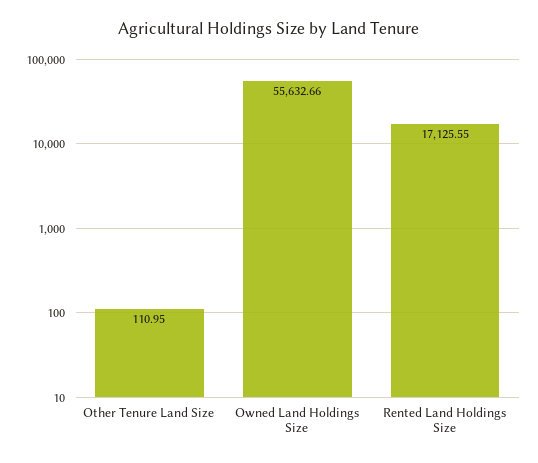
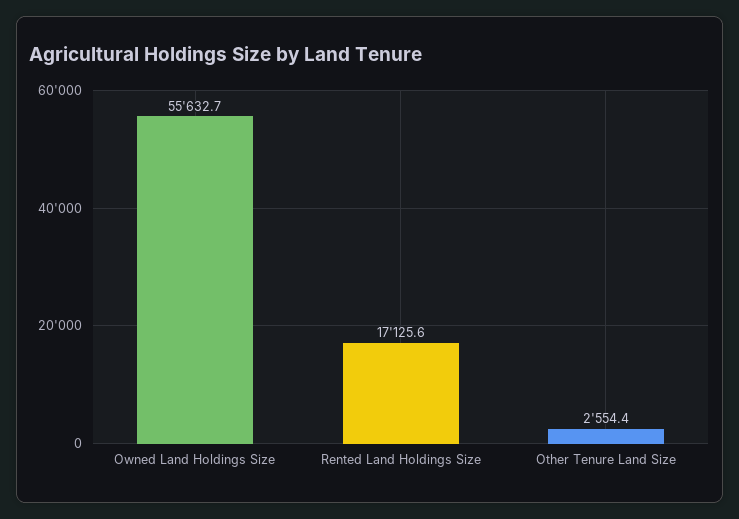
  {
-   "Other Tenure Land Size": 110.95,
+   "Other Tenure Land Size": 2554.4,
    "Owned Land Holdings Size": 55632.66,
    "Rented Land Holdings Size": 17125.55
  }

